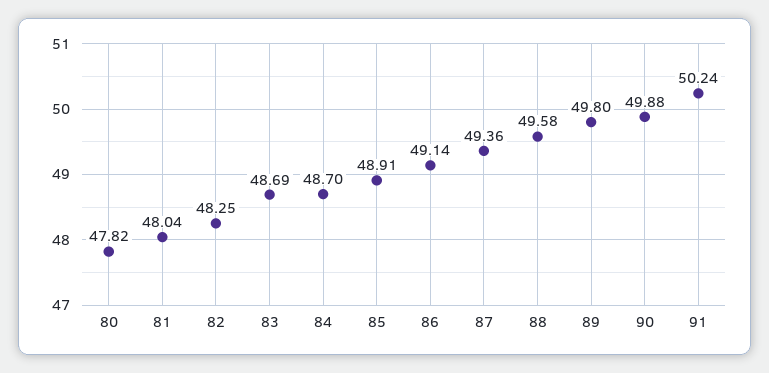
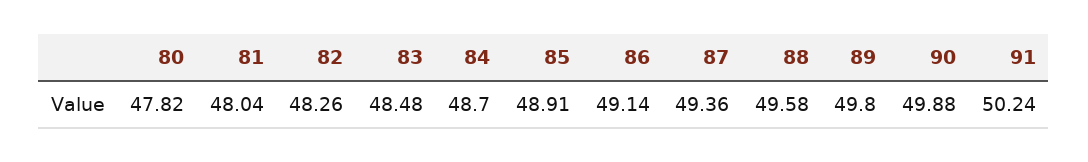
  {
    "80": 47.82,
    "81": 48.04,
-   "82": 48.25,
+   "82": 48.26,
-   "83": 48.69,
+   "83": 48.48,
    "84": 48.7,
    "85": 48.91,
    "86": 49.14,
    "87": 49.36,
    "88": 49.58,
    "89": 49.8,
    "90": 49.88,
    "91": 50.24
  }

